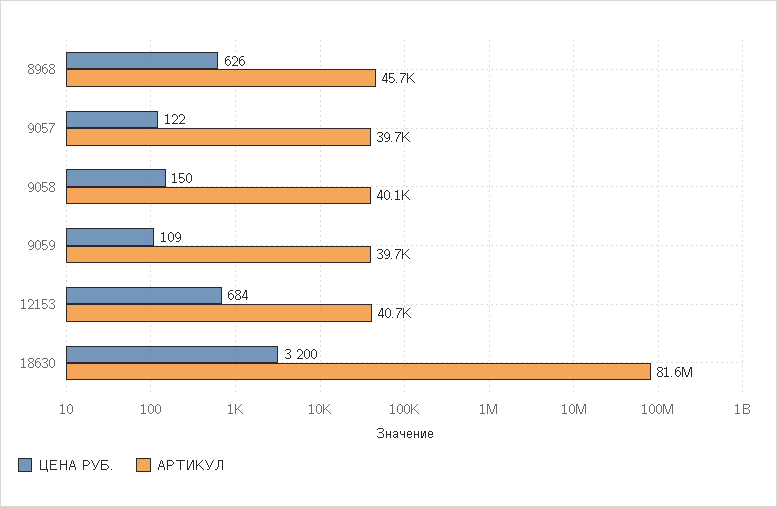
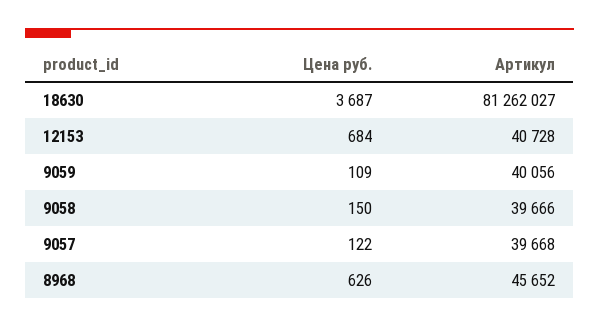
  {
    "ЦЕНА РУБ.": {
      "8968": 626,
      "9057": 122,
      "9058": 150,
      "9059": 109,
      "12153": 684,
-     "18630": 3200
+     "18630": 3687
    },
    "АРТИКУЛ": {
      "8968": 45652,
      "9057": 39668,
-     "9058": 40100,
+     "9058": 39666,
-     "9059": 39700,
+     "9059": 40056,
      "12153": 40728,
-     "18630": 81600000
+     "18630": 81262027
    }
  }

